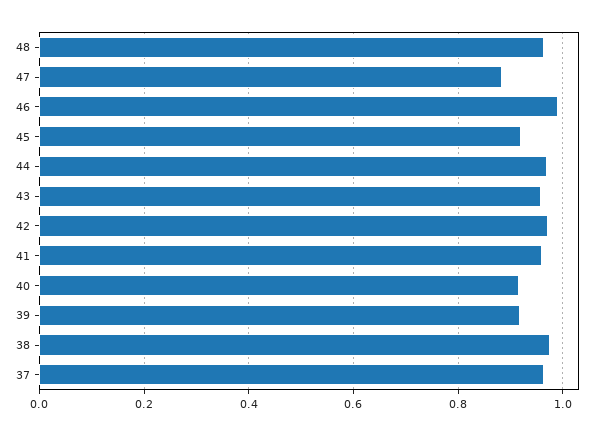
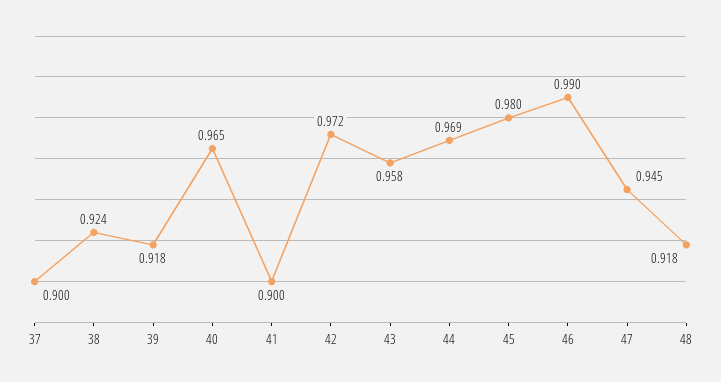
  {
-   "48": 0.96,
+   "48": 0.918,
-   "47": 0.88,
+   "47": 0.945,
    "46": 0.99,
-   "45": 0.92,
+   "45": 0.98,
    "44": 0.969,
    "43": 0.958,
    "42": 0.972,
-   "41": 0.96,
+   "41": 0.9,
-   "40": 0.92,
+   "40": 0.965,
    "39": 0.918,
-   "38": 0.98,
+   "38": 0.924,
-   "37": 0.96
+   "37": 0.9
  }

